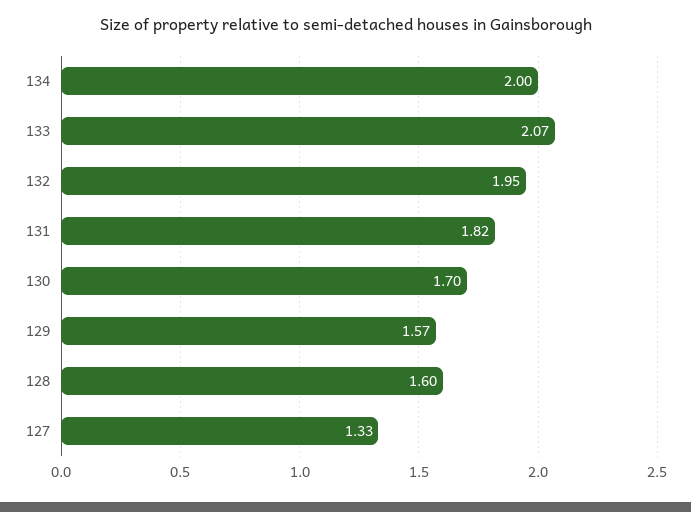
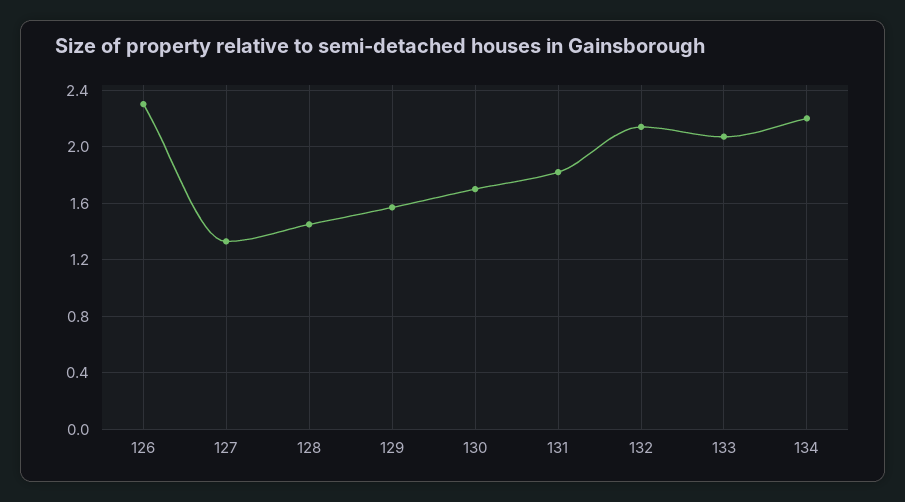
  {
-   "134": 2,
+   "134": 2.2,
    "133": 2.07,
-   "132": 1.95,
+   "132": 2.15,
    "131": 1.82,
    "130": 1.7,
    "129": 1.57,
-   "128": 1.6,
+   "128": 1.45,
-   "127": 1.33
+   "127": 1.33,
+   "126": 2.3
  }

